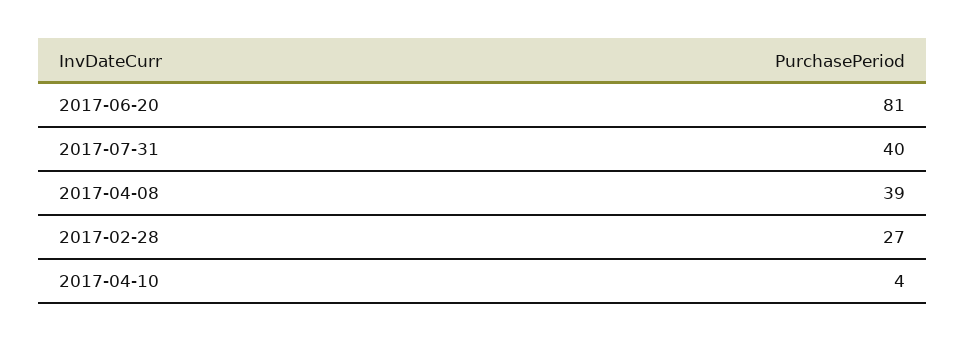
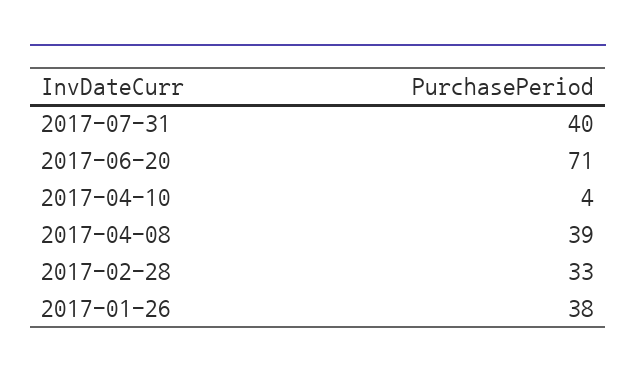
  {
-   "2017-06-20": 81,
+   "2017-06-20": 71,
    "2017-07-31": 40,
    "2017-04-08": 39,
-   "2017-02-28": 27,
+   "2017-02-28": 33,
-   "2017-04-10": 4
+   "2017-04-10": 4,
+   "2017-01-26": 38
  }

